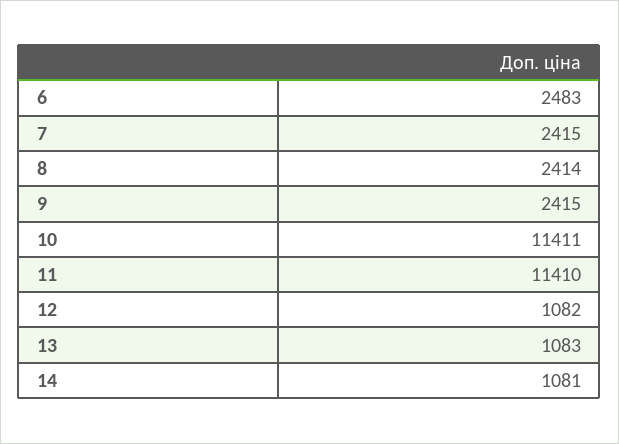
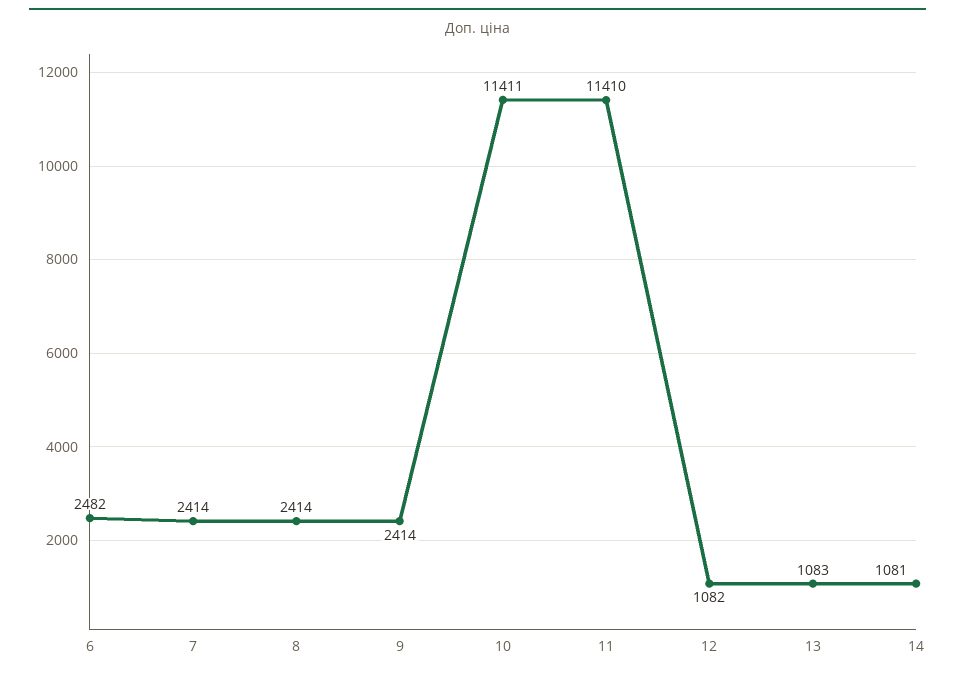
  {
-   "6": 2483,
+   "6": 2482,
-   "7": 2415,
+   "7": 2414,
    "8": 2414,
-   "9": 2415,
+   "9": 2414,
    "10": 11411,
    "11": 11410,
    "12": 1082,
    "13": 1083,
    "14": 1081
  }

